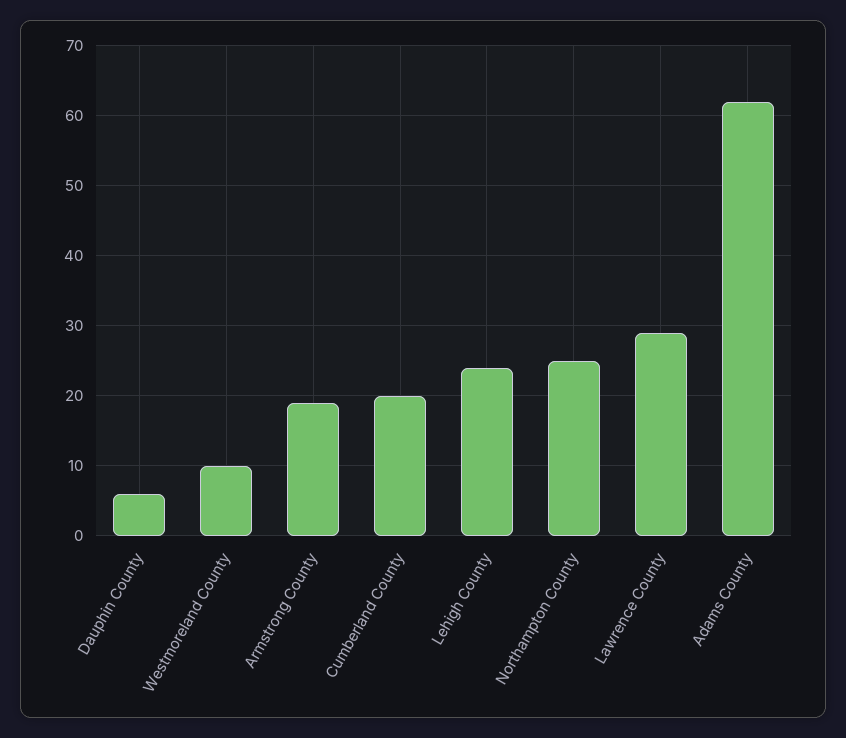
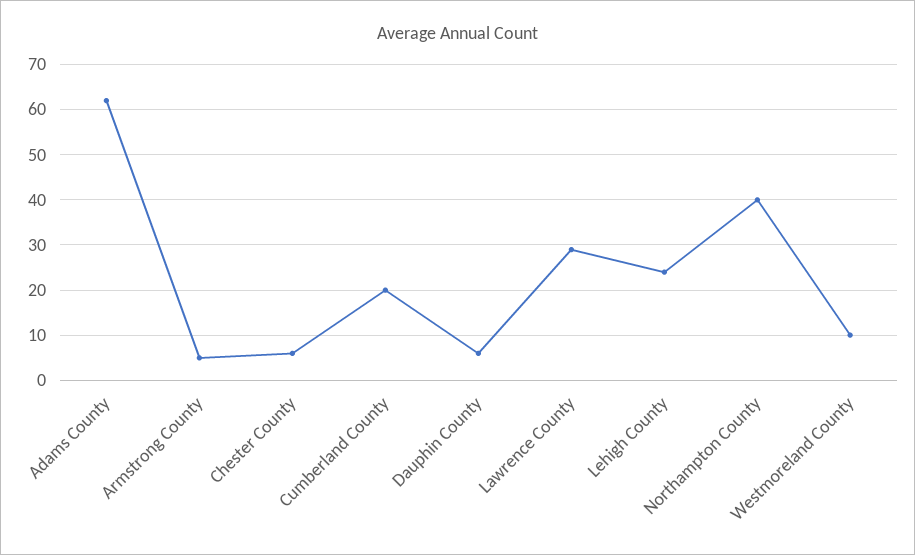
  {
    "Dauphin County": 6,
    "Westmoreland County": 10,
-   "Armstrong County": 19,
+   "Armstrong County": 5,
    "Cumberland County": 20,
    "Lehigh County": 24,
-   "Northampton County": 25,
+   "Northampton County": 40,
    "Lawrence County": 29,
-   "Adams County": 62
+   "Adams County": 62,
+   "Chester County": 5
  }

